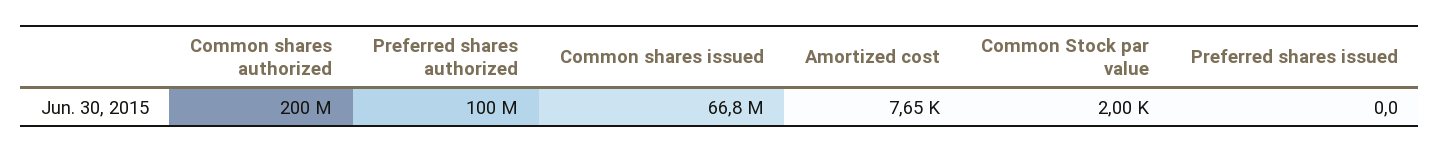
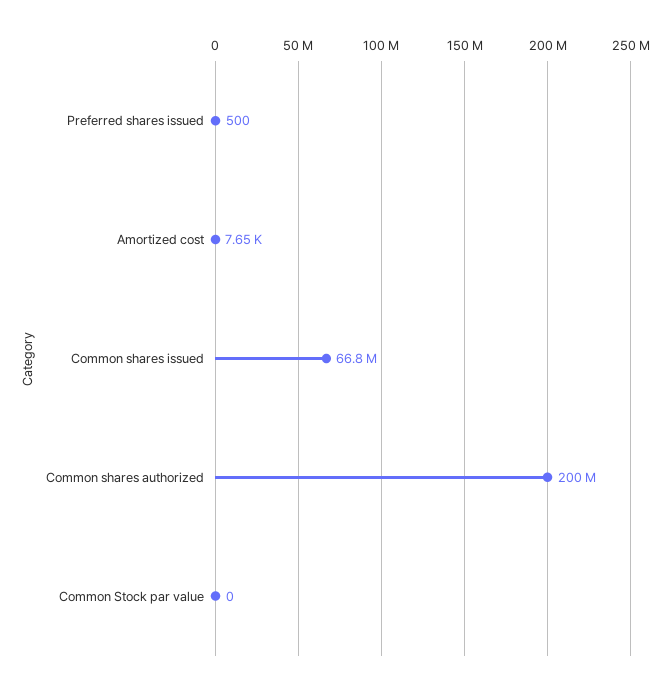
  {
    "Common shares authorized": 200000000,
-   "Preferred shares authorized": 100000000,
    "Common shares issued": 66800000,
    "Amortized cost": 7650,
-   "Common Stock par value": 2000,
+   "Common Stock par value": 0,
-   "Preferred shares issued": 0
+   "Preferred shares issued": 500
  }

